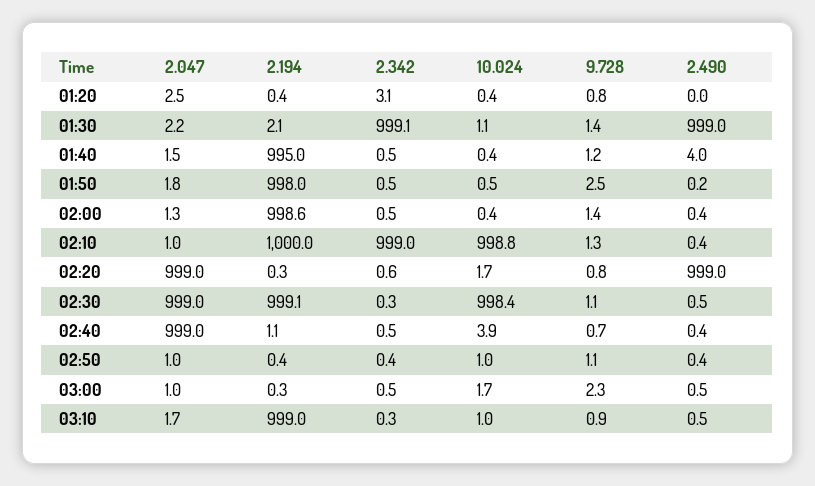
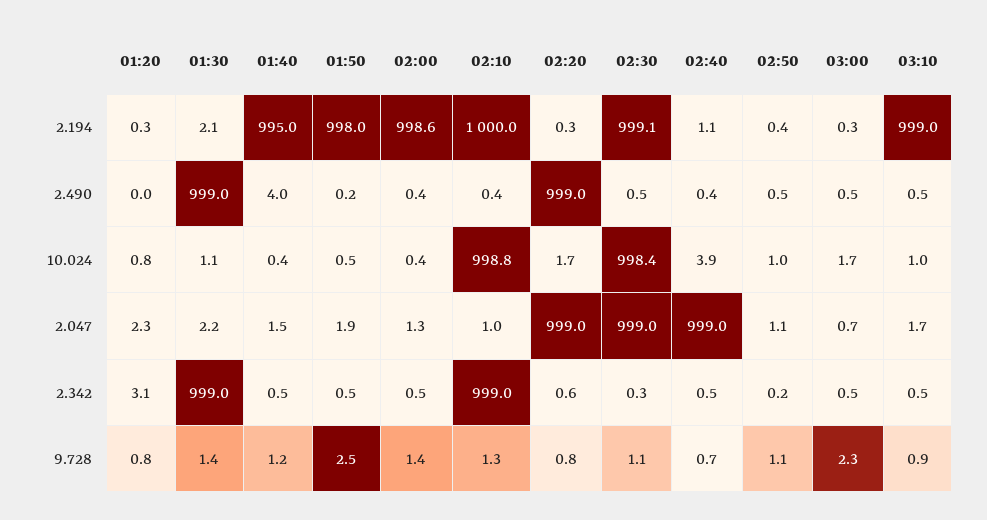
  {
    "2.047": {
-     "01:20": 2.5,
+     "01:20": 2.3,
      "01:30": 2.2,
      "01:40": 1.5,
-     "01:50": 1.8,
+     "01:50": 1.9,
      "02:00": 1.3,
      "02:10": 1,
      "02:20": 999,
      "02:30": 999,
      "02:40": 999,
-     "02:50": 1,
+     "02:50": 1.1,
-     "03:00": 1,
+     "03:00": 0.7,
      "03:10": 1.7
    },
    "2.194": {
-     "01:20": 0.4,
+     "01:20": 0.3,
      "01:30": 2.1,
      "01:40": 995,
      "01:50": 998,
      "02:00": 998.6,
      "02:10": 1000,
      "02:20": 0.3,
      "02:30": 999.1,
      "02:40": 1.1,
      "02:50": 0.4,
      "03:00": 0.3,
      "03:10": 999
    },
    "2.342": {
      "01:20": 3.1,
-     "01:30": 999.1,
+     "01:30": 999,
      "01:40": 0.5,
      "01:50": 0.5,
      "02:00": 0.5,
      "02:10": 999,
      "02:20": 0.6,
      "02:30": 0.3,
      "02:40": 0.5,
-     "02:50": 0.4,
+     "02:50": 0.2,
      "03:00": 0.5,
-     "03:10": 0.3
+     "03:10": 0.5
    },
    "10.024": {
-     "01:20": 0.4,
+     "01:20": 0.8,
      "01:30": 1.1,
      "01:40": 0.4,
      "01:50": 0.5,
      "02:00": 0.4,
      "02:10": 998.8,
      "02:20": 1.7,
      "02:30": 998.4,
      "02:40": 3.9,
      "02:50": 1,
      "03:00": 1.7,
      "03:10": 1
    },
    "9.728": {
      "01:20": 0.8,
      "01:30": 1.4,
      "01:40": 1.2,
      "01:50": 2.5,
      "02:00": 1.4,
      "02:10": 1.3,
      "02:20": 0.8,
      "02:30": 1.1,
      "02:40": 0.7,
      "02:50": 1.1,
      "03:00": 2.3,
      "03:10": 0.9
    },
    "2.490": {
      "01:20": 0,
      "01:30": 999,
      "01:40": 4,
      "01:50": 0.2,
      "02:00": 0.4,
      "02:10": 0.4,
      "02:20": 999,
      "02:30": 0.5,
      "02:40": 0.4,
-     "02:50": 0.4,
+     "02:50": 0.5,
      "03:00": 0.5,
      "03:10": 0.5
    }
  }

